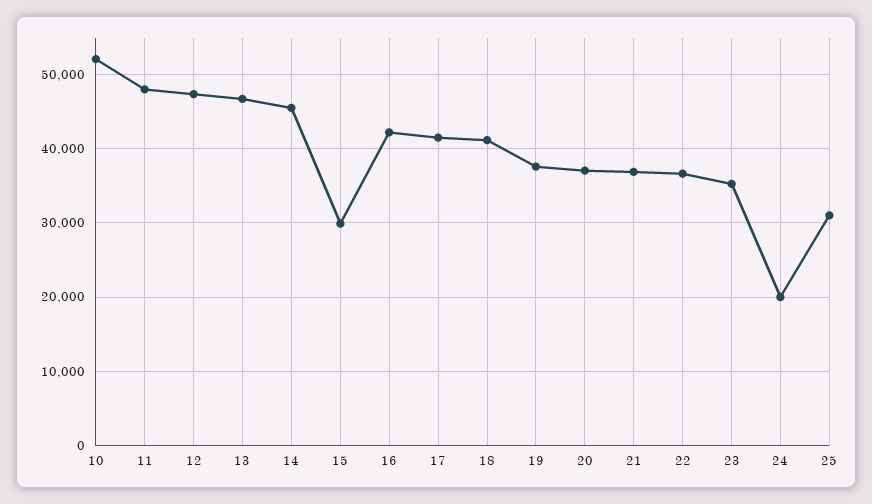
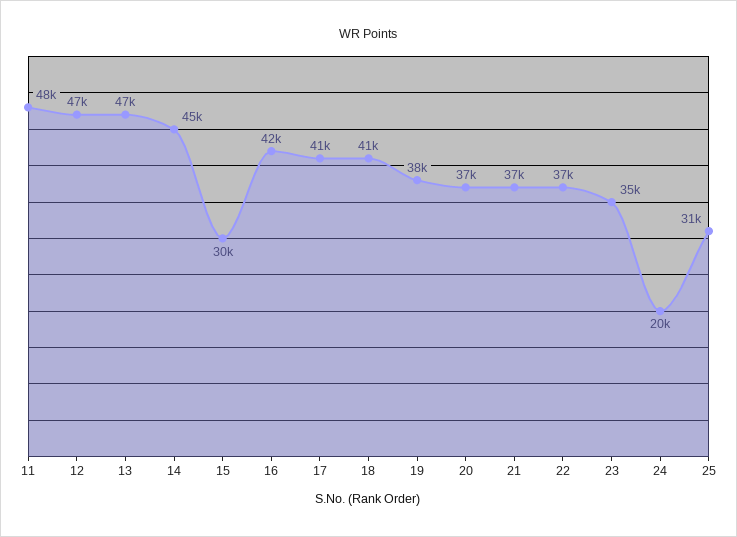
  {
-   "10": 52000,
    "11": 48000,
    "12": 47000,
    "13": 47000,
    "14": 45000,
    "15": 30000,
    "16": 42000,
    "17": 41000,
    "18": 41000,
    "19": 38000,
    "20": 37000,
    "21": 37000,
    "22": 37000,
    "23": 35000,
    "24": 20000,
    "25": 31000
  }

